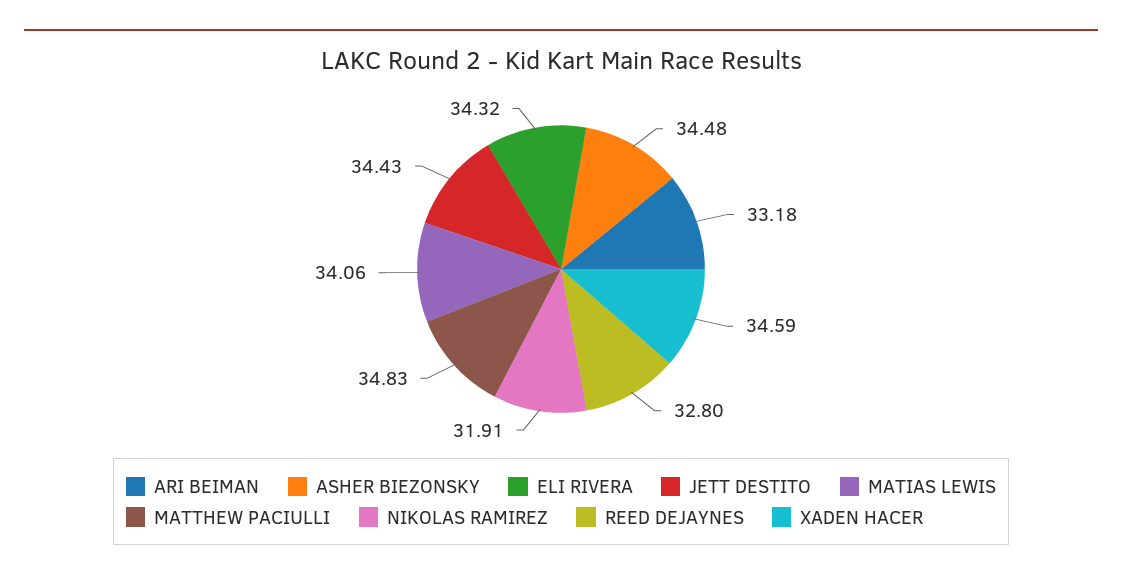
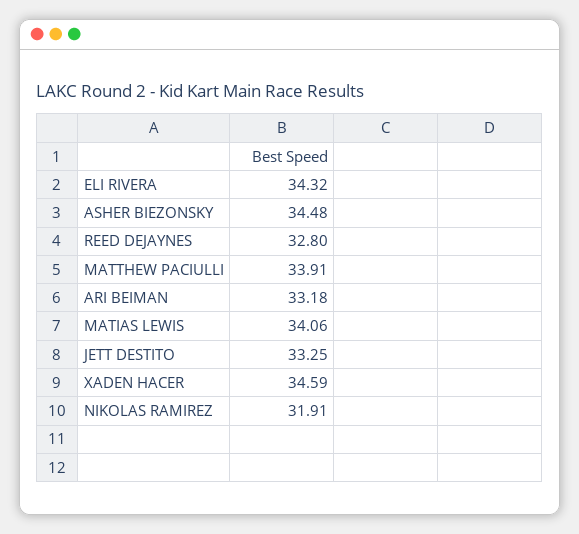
  {
    "ARI BEIMAN": 33.18,
    "ASHER BIEZONSKY": 34.48,
    "ELI RIVERA": 34.32,
-   "JETT DESTITO": 34.43,
+   "JETT DESTITO": 33.25,
    "MATIAS LEWIS": 34.06,
-   "MATTHEW PACIULLI": 34.83,
+   "MATTHEW PACIULLI": 33.91,
    "NIKOLAS RAMIREZ": 31.91,
    "REED DEJAYNES": 32.8,
    "XADEN HACER": 34.59
  }

